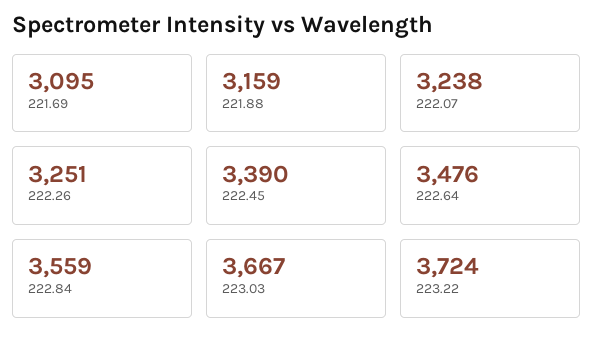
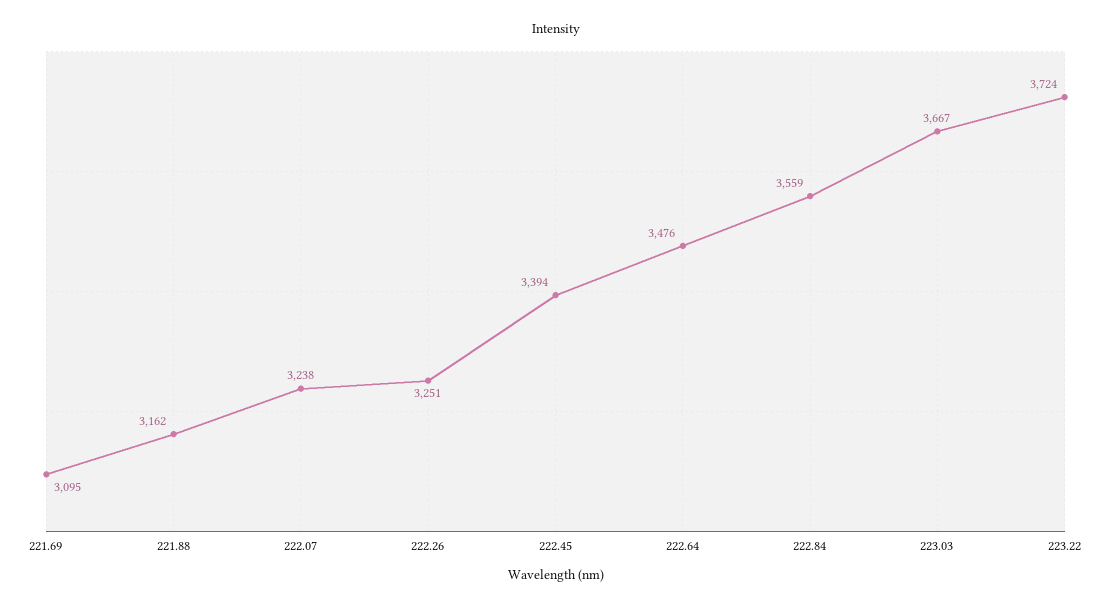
  {
    "221.69": 3095,
-   "221.88": 3159,
+   "221.88": 3162,
    "222.07": 3238,
    "222.26": 3251,
-   "222.45": 3390,
+   "222.45": 3394,
    "222.64": 3476,
    "222.84": 3559,
    "223.03": 3667,
    "223.22": 3724
  }

